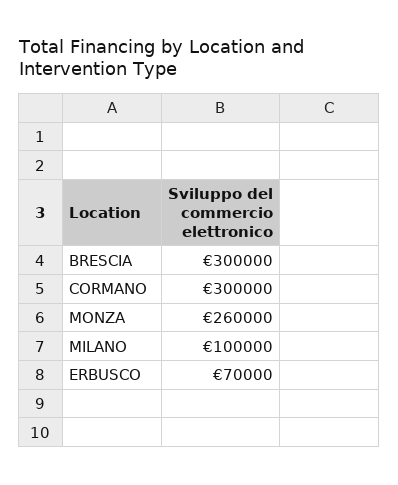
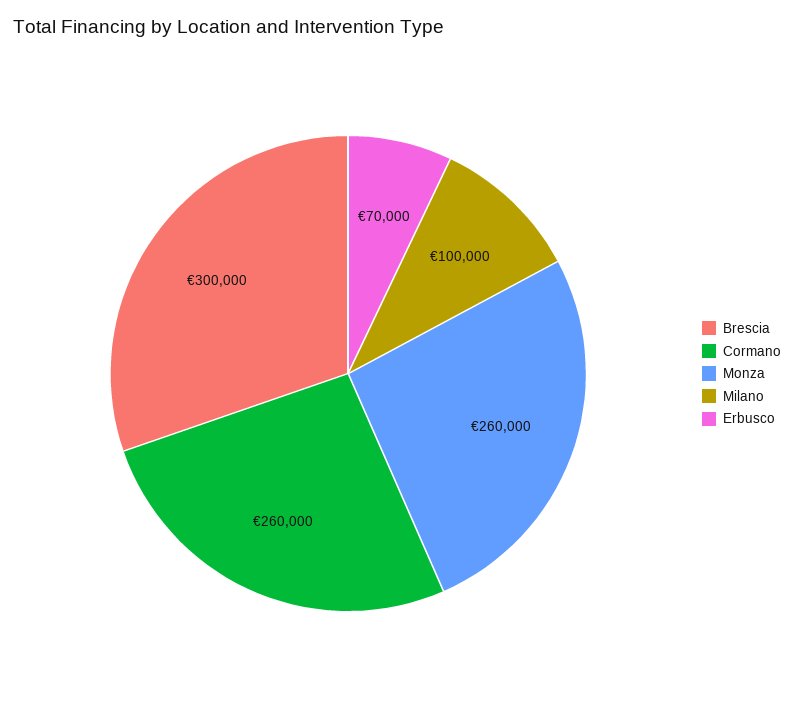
  {
    "BRESCIA": 300000,
-   "CORMANO": 300000,
+   "CORMANO": 260000,
    "MONZA": 260000,
    "MILANO": 100000,
    "ERBUSCO": 70000
  }

